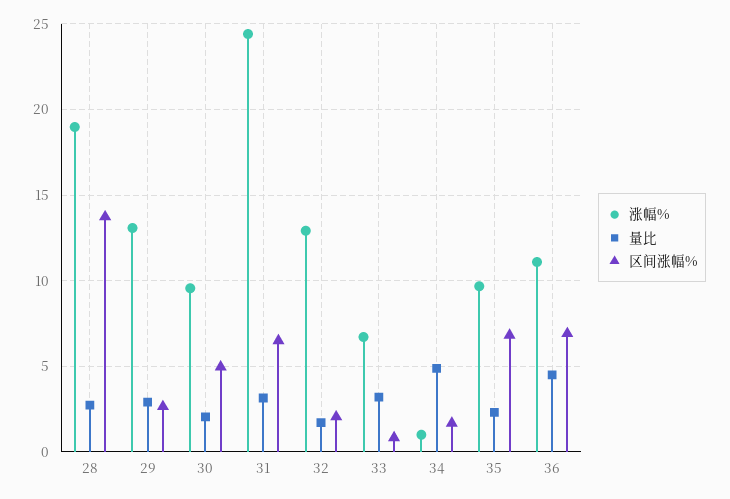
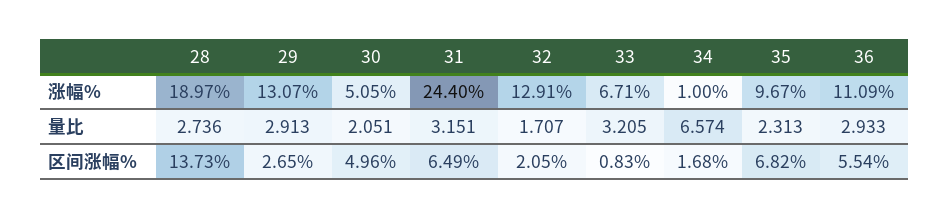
  {
    "涨幅%": {
      "28": 18.97,
      "29": 13.07,
-     "30": 9.5,
+     "30": 5.05,
      "31": 24.4,
      "32": 12.91,
      "33": 6.71,
      "34": 1,
      "35": 9.67,
      "36": 11.09
    },
    "量比": {
      "28": 2.736,
      "29": 2.913,
      "30": 2.051,
      "31": 3.151,
      "32": 1.707,
      "33": 3.205,
-     "34": 5,
+     "34": 6.574,
      "35": 2.313,
-     "36": 4.5
+     "36": 2.933
    },
    "区间涨幅%": {
      "28": 13.73,
      "29": 2.65,
      "30": 4.96,
      "31": 6.49,
      "32": 2.05,
      "33": 0.83,
      "34": 1.68,
      "35": 6.82,
-     "36": 7
+     "36": 5.54
    }
  }

